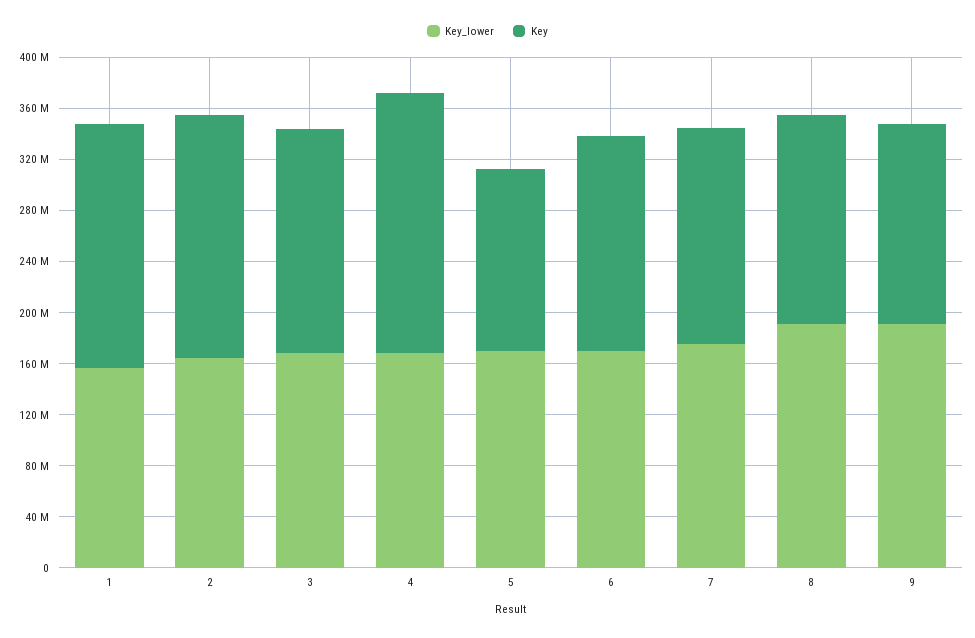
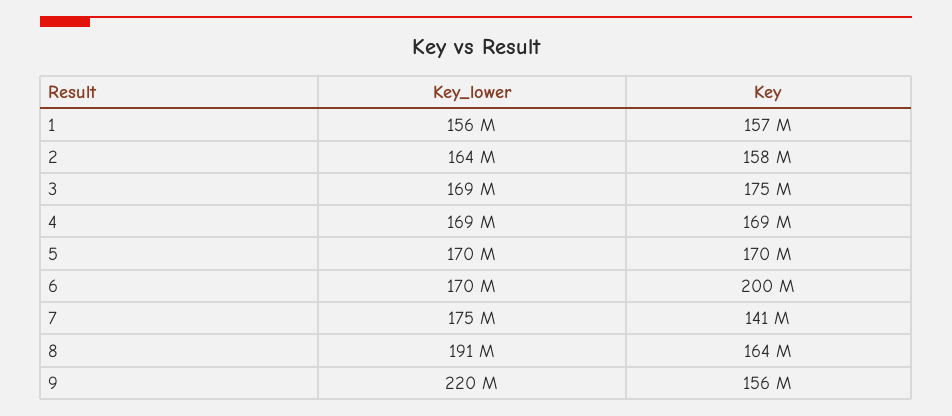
  {
    "Key_lower": {
      "1": 156000000,
      "2": 164000000,
      "3": 169000000,
      "4": 169000000,
      "5": 170000000,
      "6": 170000000,
      "7": 175000000,
      "8": 191000000,
-     "9": 190000000
+     "9": 220000000
    },
    "Key": {
-     "1": 190000000,
+     "1": 157000000,
-     "2": 190000000,
+     "2": 158000000,
      "3": 175000000,
-     "4": 200000000,
+     "4": 169000000,
-     "5": 140000000,
+     "5": 170000000,
-     "6": 170000000,
+     "6": 200000000,
-     "7": 170000000,
+     "7": 141000000,
      "8": 164000000,
      "9": 156000000
    }
  }

